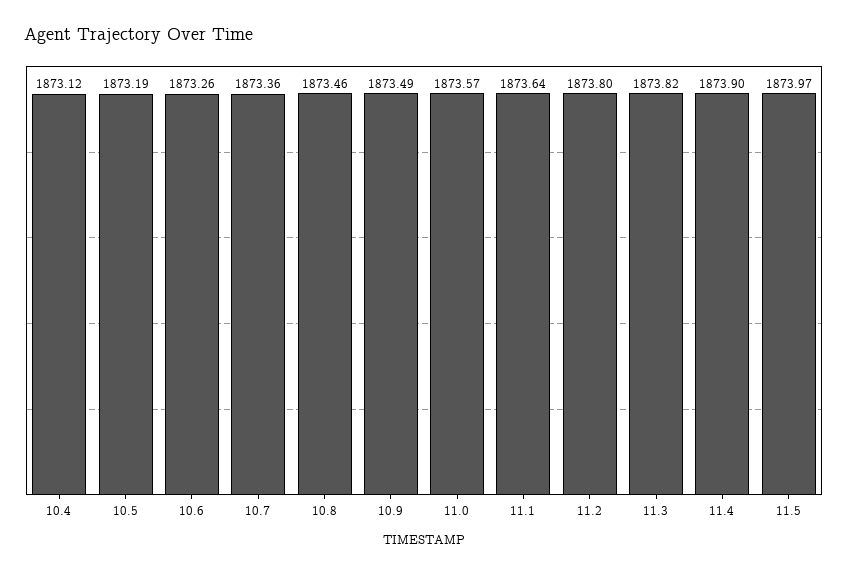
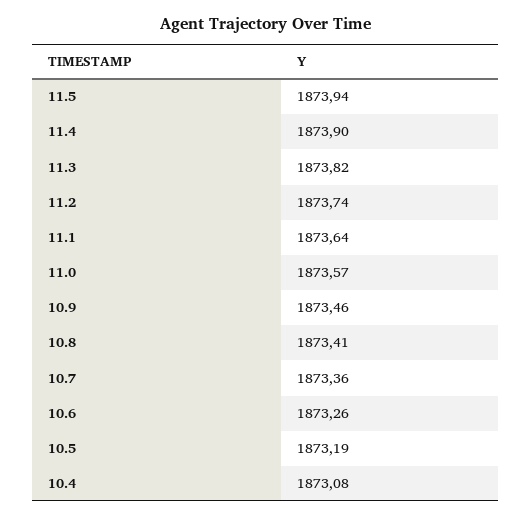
  {
-   "10.4": 1873.12,
+   "10.4": 1873.08,
    "10.5": 1873.19,
    "10.6": 1873.26,
    "10.7": 1873.36,
-   "10.8": 1873.46,
+   "10.8": 1873.41,
-   "10.9": 1873.49,
+   "10.9": 1873.46,
    "11.0": 1873.57,
    "11.1": 1873.64,
-   "11.2": 1873.8,
+   "11.2": 1873.74,
    "11.3": 1873.82,
    "11.4": 1873.9,
-   "11.5": 1873.97
+   "11.5": 1873.94
  }

